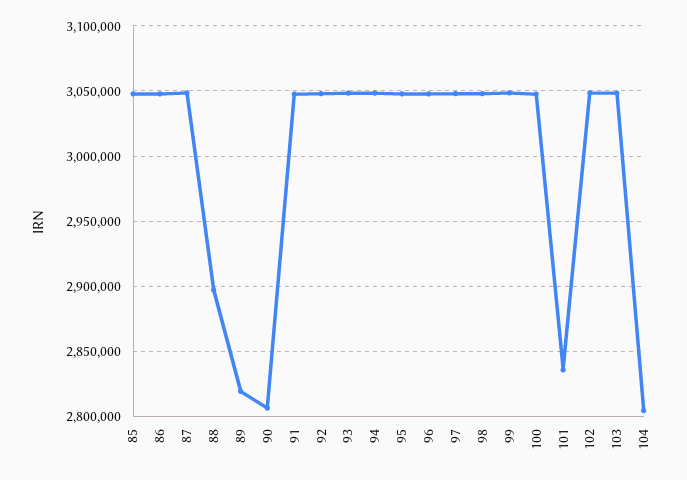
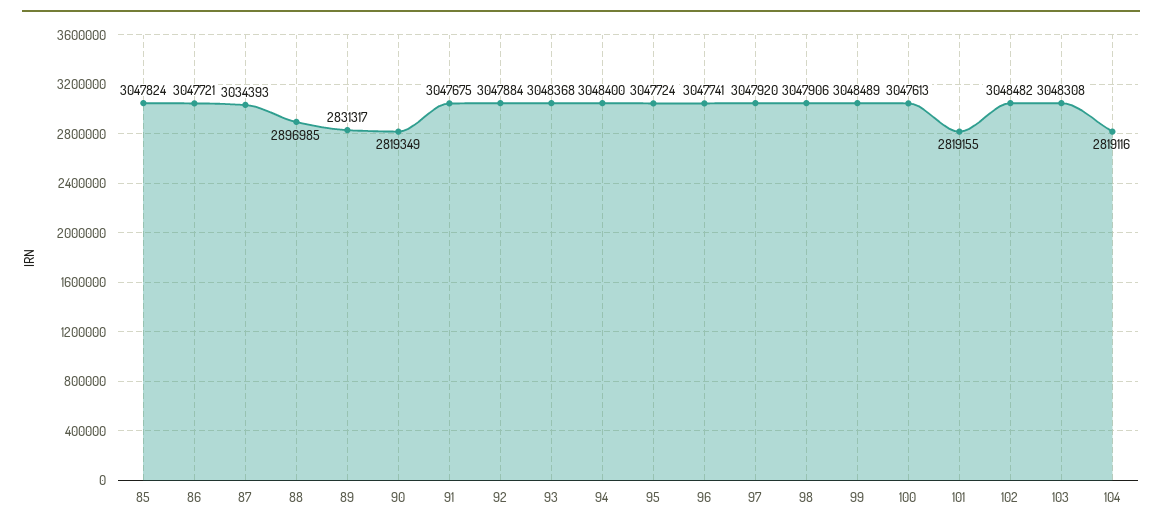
  {
    "85": 3047824,
    "86": 3047721,
-   "87": 3050000,
+   "87": 3034393,
    "88": 2896985,
-   "89": 2820000,
+   "89": 2831317,
-   "90": 2805000,
+   "90": 2819349,
    "91": 3047675,
    "92": 3047884,
    "93": 3048368,
    "94": 3048400,
    "95": 3047724,
    "96": 3047741,
    "97": 3047920,
    "98": 3047906,
    "99": 3048489,
    "100": 3047613,
-   "101": 2835000,
+   "101": 2819155,
    "102": 3048482,
    "103": 3048308,
-   "104": 2805000
+   "104": 2819116
  }

